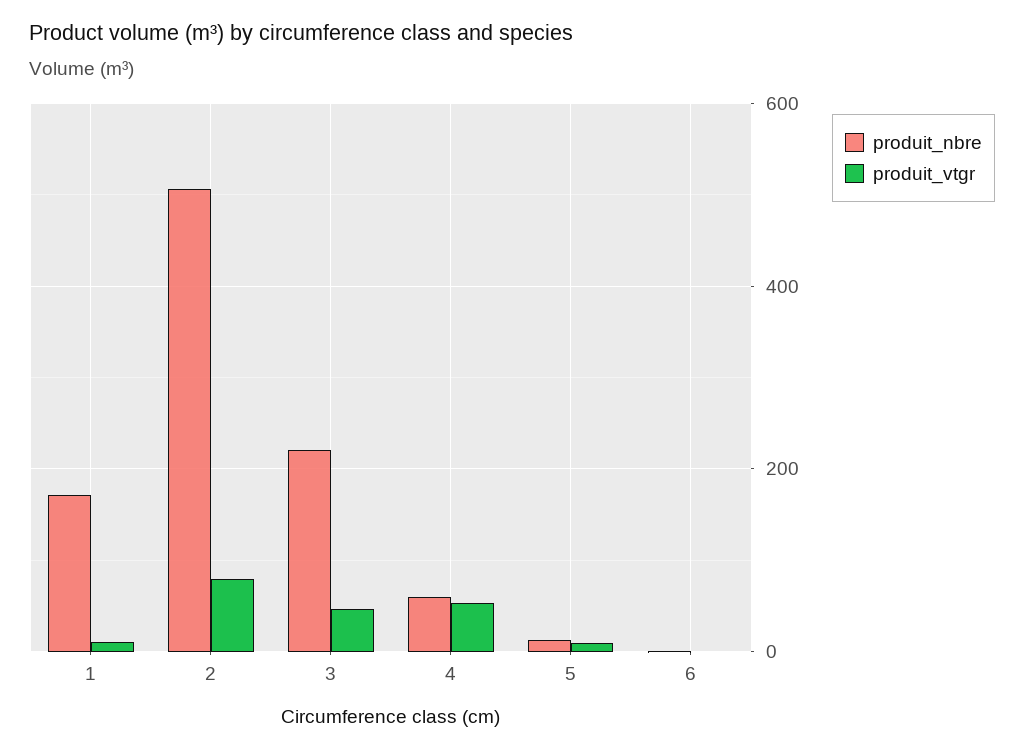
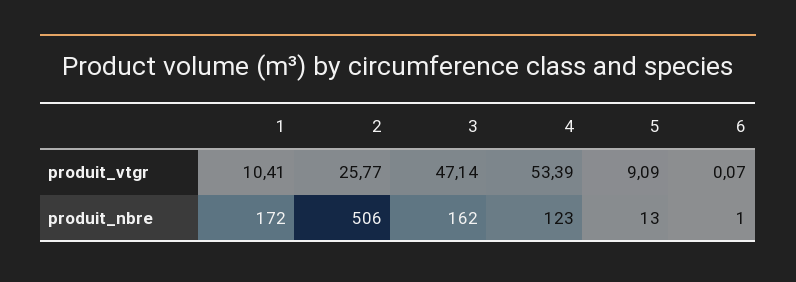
  {
    "produit_nbre": {
      "1": 172,
      "2": 506,
-     "3": 220,
+     "3": 162,
-     "4": 60,
+     "4": 123,
      "5": 13,
      "6": 1
    },
    "produit_vtgr": {
      "1": 10.41,
-     "2": 80,
+     "2": 25.77,
      "3": 47.14,
      "4": 53.39,
      "5": 9.09,
      "6": 0.07
    }
  }

